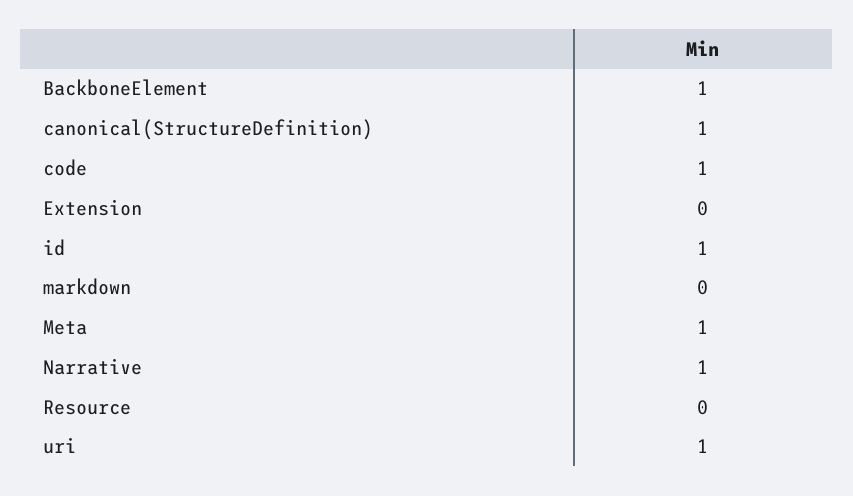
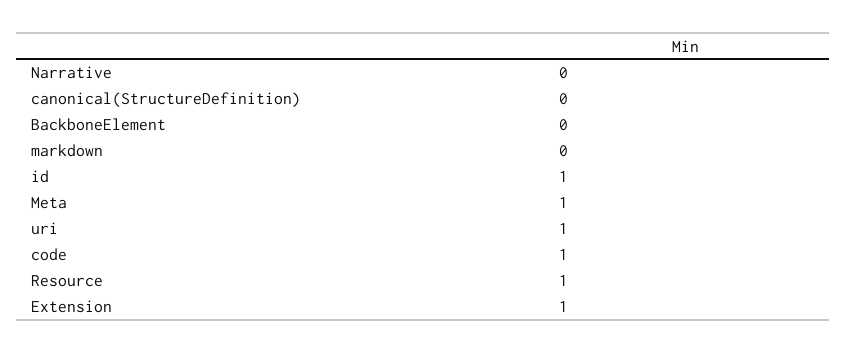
  {
-   "BackboneElement": 1,
+   "BackboneElement": 0,
-   "canonical(StructureDefinition)": 1,
+   "canonical(StructureDefinition)": 0,
    "code": 1,
-   "Extension": 0,
+   "Extension": 1,
    "id": 1,
    "markdown": 0,
    "Meta": 1,
-   "Narrative": 1,
+   "Narrative": 0,
-   "Resource": 0,
+   "Resource": 1,
    "uri": 1
  }

